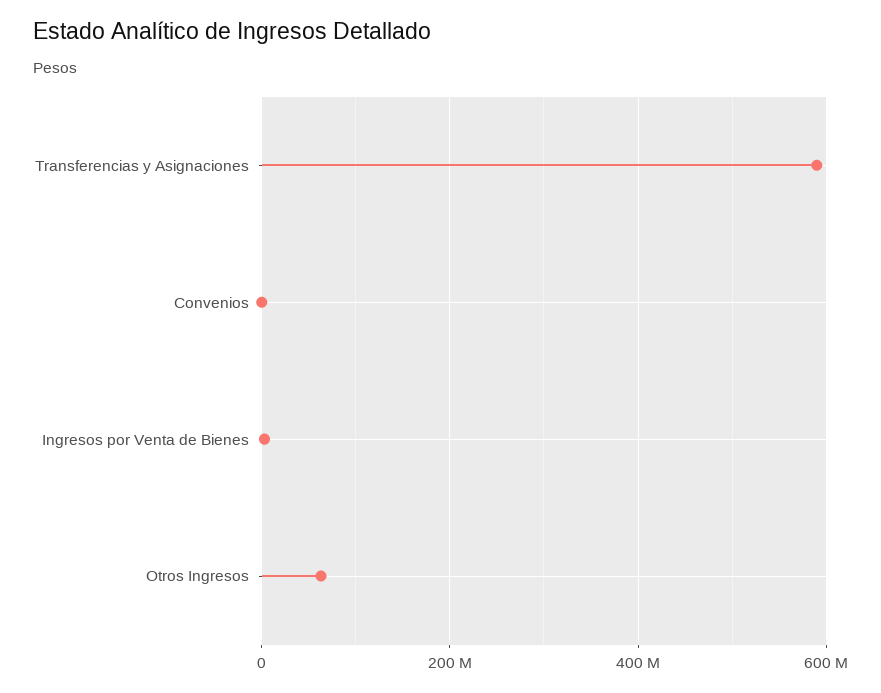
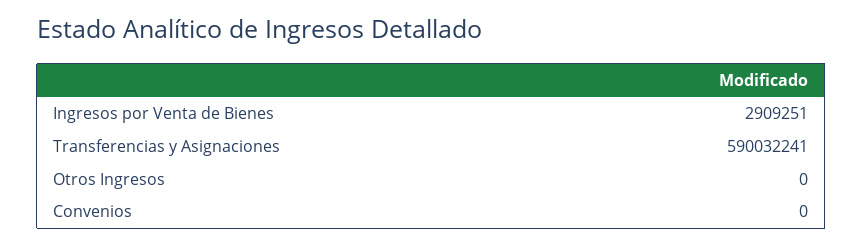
  {
    "Transferencias y Asignaciones": 590032241,
    "Convenios": 0,
    "Ingresos por Venta de Bienes": 2909251,
-   "Otros Ingresos": 60000000
+   "Otros Ingresos": 0
  }

